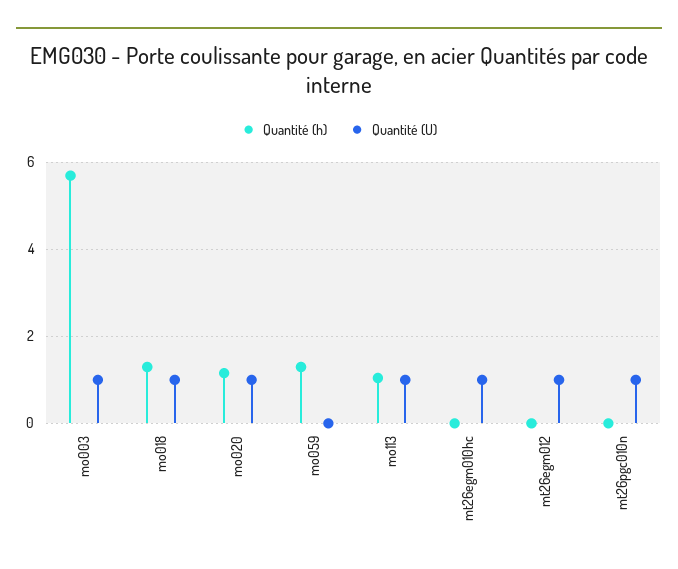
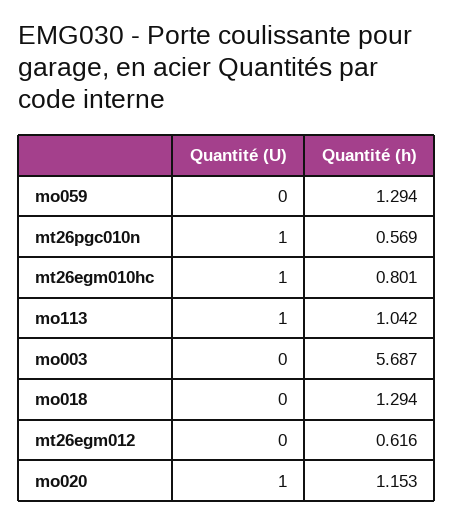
  {
    "Quantité (h)": {
      "mo003": 5.687,
      "mo018": 1.294,
      "mo020": 1.153,
      "mo059": 1.294,
      "mo113": 1.042,
-     "mt26egm010hc": 0,
+     "mt26egm010hc": 0.801,
-     "mt26egm012": 0,
+     "mt26egm012": 0.616,
-     "mt26pgc010n": 0
+     "mt26pgc010n": 0.569
    },
    "Quantité (U)": {
-     "mo003": 1,
+     "mo003": 0,
-     "mo018": 1,
+     "mo018": 0,
      "mo020": 1,
      "mo059": 0,
      "mo113": 1,
      "mt26egm010hc": 1,
-     "mt26egm012": 1,
+     "mt26egm012": 0,
      "mt26pgc010n": 1
    }
  }

